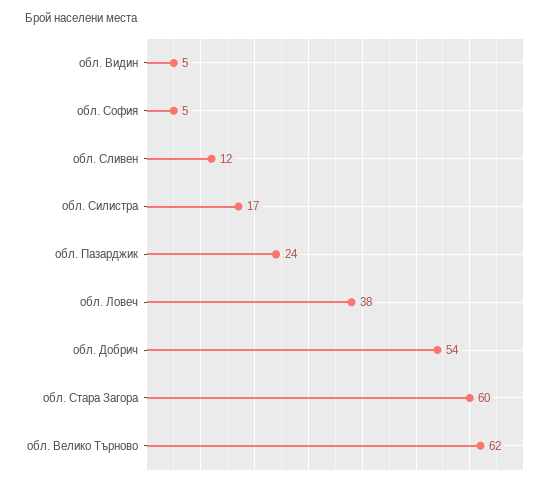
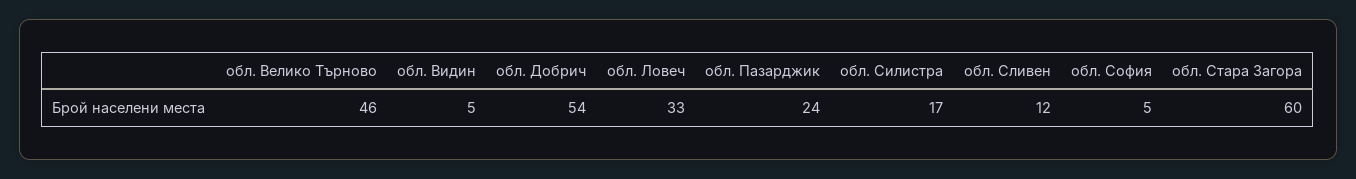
  {
    "обл. Видин": 5,
    "обл. София": 5,
    "обл. Сливен": 12,
    "обл. Силистра": 17,
    "обл. Пазарджик": 24,
-   "обл. Ловеч": 38,
+   "обл. Ловеч": 33,
    "обл. Добрич": 54,
    "обл. Стара Загора": 60,
-   "обл. Велико Търново": 62
+   "обл. Велико Търново": 46
  }

